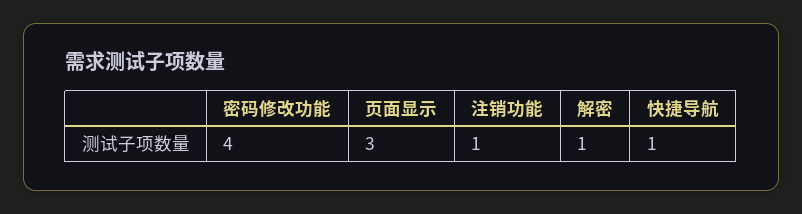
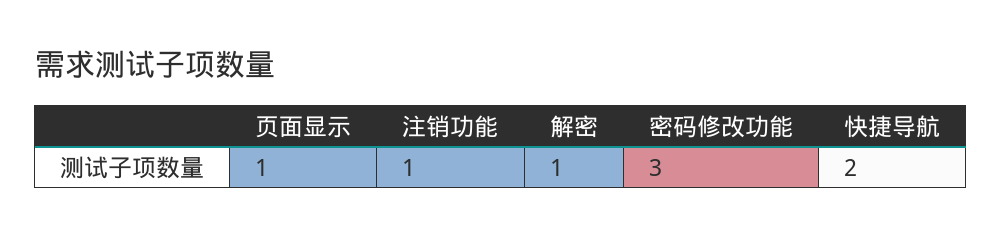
  {
-   "密码修改功能": 4,
+   "密码修改功能": 3,
-   "页面显示": 3,
+   "页面显示": 1,
    "注销功能": 1,
    "解密": 1,
-   "快捷导航": 1
+   "快捷导航": 2
  }

